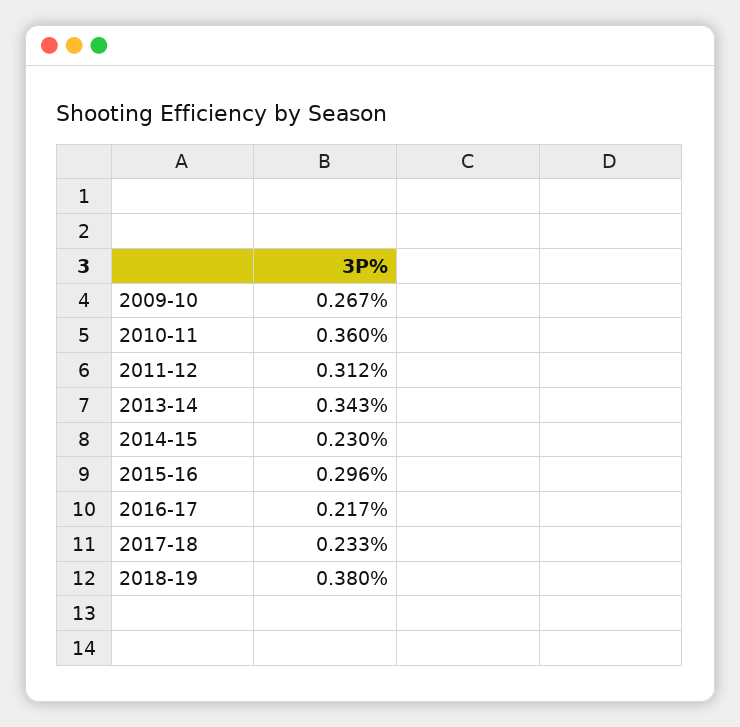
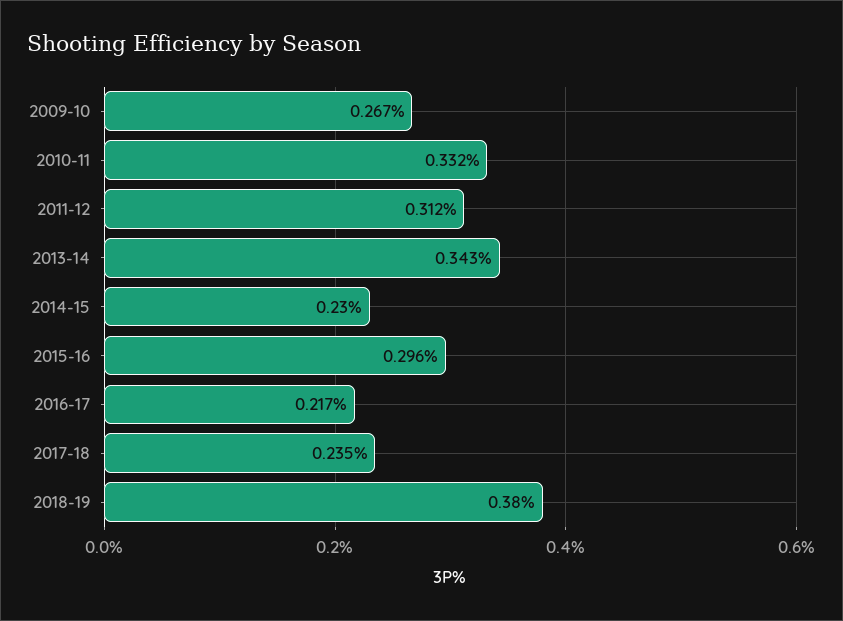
  {
    "2009-10": 0.267,
-   "2010-11": 0.36,
+   "2010-11": 0.332,
    "2011-12": 0.312,
    "2013-14": 0.343,
    "2014-15": 0.23,
    "2015-16": 0.296,
    "2016-17": 0.217,
-   "2017-18": 0.233,
+   "2017-18": 0.235,
    "2018-19": 0.38
  }

